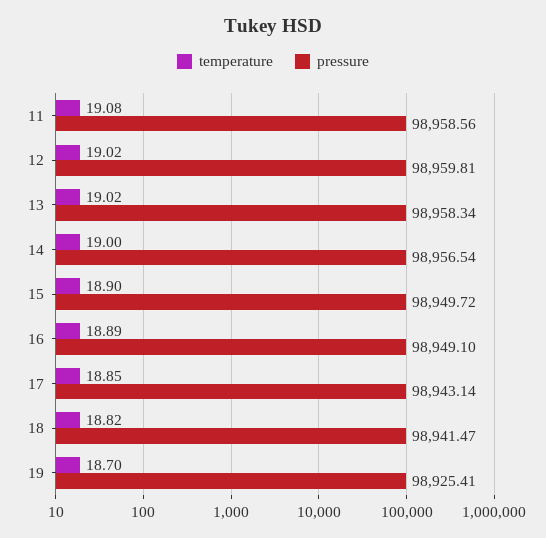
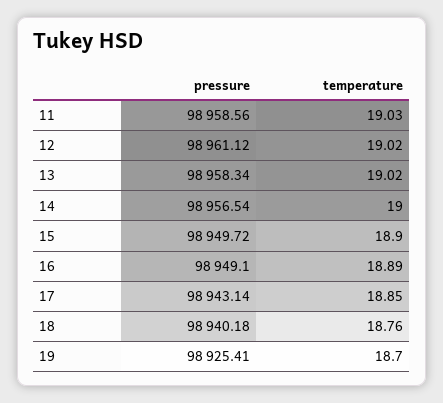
  {
    "temperature": {
-     "11": 19.08,
+     "11": 19.03,
      "12": 19.02,
      "13": 19.02,
      "14": 19,
      "15": 18.9,
      "16": 18.89,
      "17": 18.85,
-     "18": 18.82,
+     "18": 18.76,
      "19": 18.7
    },
    "pressure": {
      "11": 98958.56,
-     "12": 98959.81,
+     "12": 98961.12,
      "13": 98958.34,
      "14": 98956.54,
      "15": 98949.72,
      "16": 98949.1,
      "17": 98943.14,
-     "18": 98941.47,
+     "18": 98940.18,
      "19": 98925.41
    }
  }

